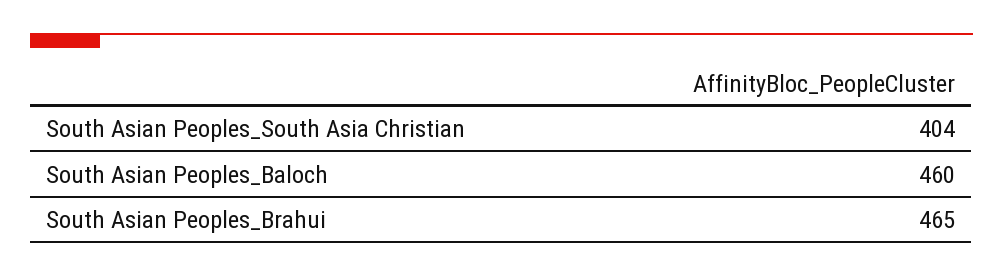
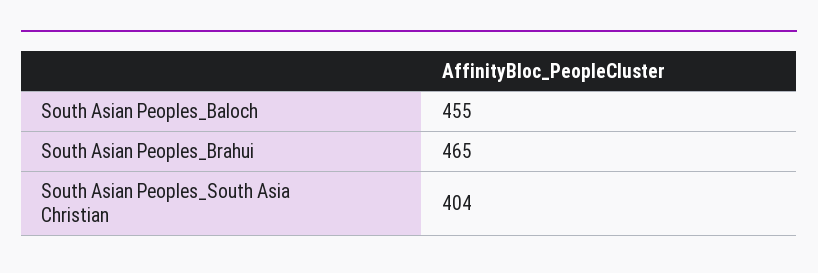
  {
    "South Asian Peoples_South Asia Christian": 404,
-   "South Asian Peoples_Baloch": 460,
+   "South Asian Peoples_Baloch": 455,
    "South Asian Peoples_Brahui": 465
  }

